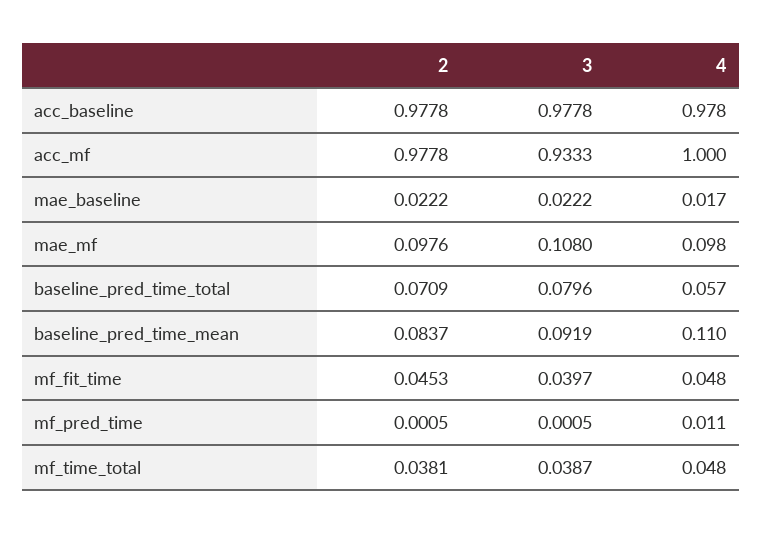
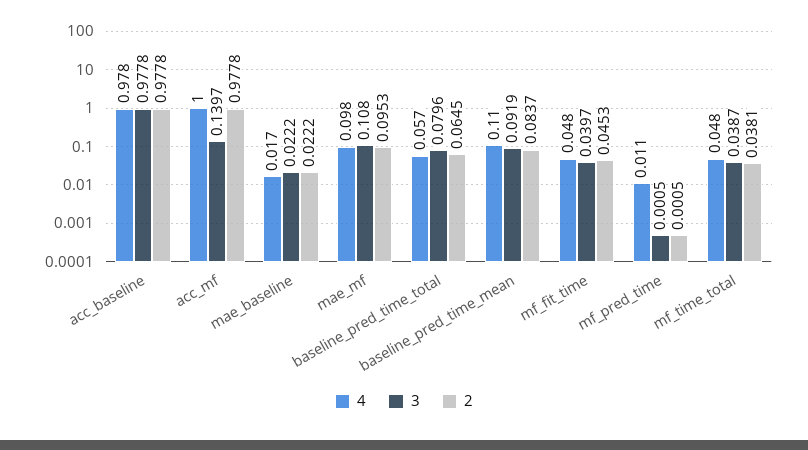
  {
    "2": {
      "acc_baseline": 0.9778,
      "acc_mf": 0.9778,
      "mae_baseline": 0.0222,
-     "mae_mf": 0.0976,
+     "mae_mf": 0.0953,
-     "baseline_pred_time_total": 0.0709,
+     "baseline_pred_time_total": 0.0645,
      "baseline_pred_time_mean": 0.0837,
      "mf_fit_time": 0.0453,
      "mf_pred_time": 0.0005,
      "mf_time_total": 0.0381
    },
    "3": {
      "acc_baseline": 0.9778,
-     "acc_mf": 0.9333,
+     "acc_mf": 0.1397,
      "mae_baseline": 0.0222,
      "mae_mf": 0.108,
      "baseline_pred_time_total": 0.0796,
      "baseline_pred_time_mean": 0.0919,
      "mf_fit_time": 0.0397,
      "mf_pred_time": 0.0005,
      "mf_time_total": 0.0387
    },
    "4": {
      "acc_baseline": 0.978,
      "acc_mf": 1,
      "mae_baseline": 0.017,
      "mae_mf": 0.098,
      "baseline_pred_time_total": 0.057,
      "baseline_pred_time_mean": 0.11,
      "mf_fit_time": 0.048,
      "mf_pred_time": 0.011,
      "mf_time_total": 0.048
    }
  }

